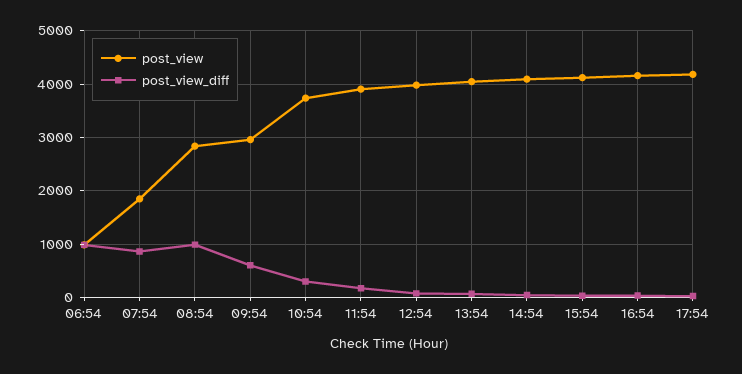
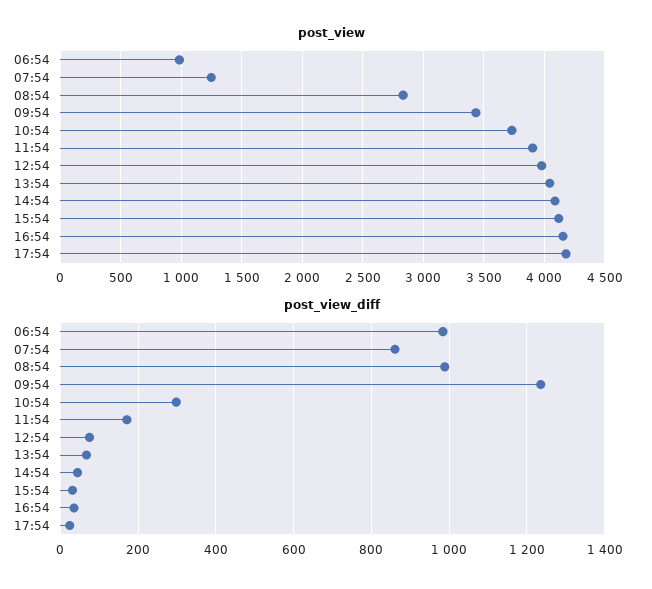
  {
    "post_view": {
      "06:54": 1000,
-     "07:54": 1800,
+     "07:54": 1250,
      "08:54": 2850,
-     "09:54": 3000,
+     "09:54": 3450,
      "10:54": 3750,
      "11:54": 3900,
      "12:54": 4000,
      "13:54": 4050,
      "14:54": 4100,
      "15:54": 4100,
      "16:54": 4150,
      "17:54": 4200
    },
    "post_view_diff": {
      "06:54": 980,
      "07:54": 860,
      "08:54": 980,
-     "09:54": 600,
+     "09:54": 1240,
      "10:54": 300,
      "11:54": 180,
      "12:54": 80,
      "13:54": 60,
      "14:54": 40,
      "15:54": 40,
      "16:54": 40,
      "17:54": 20
    }
  }

